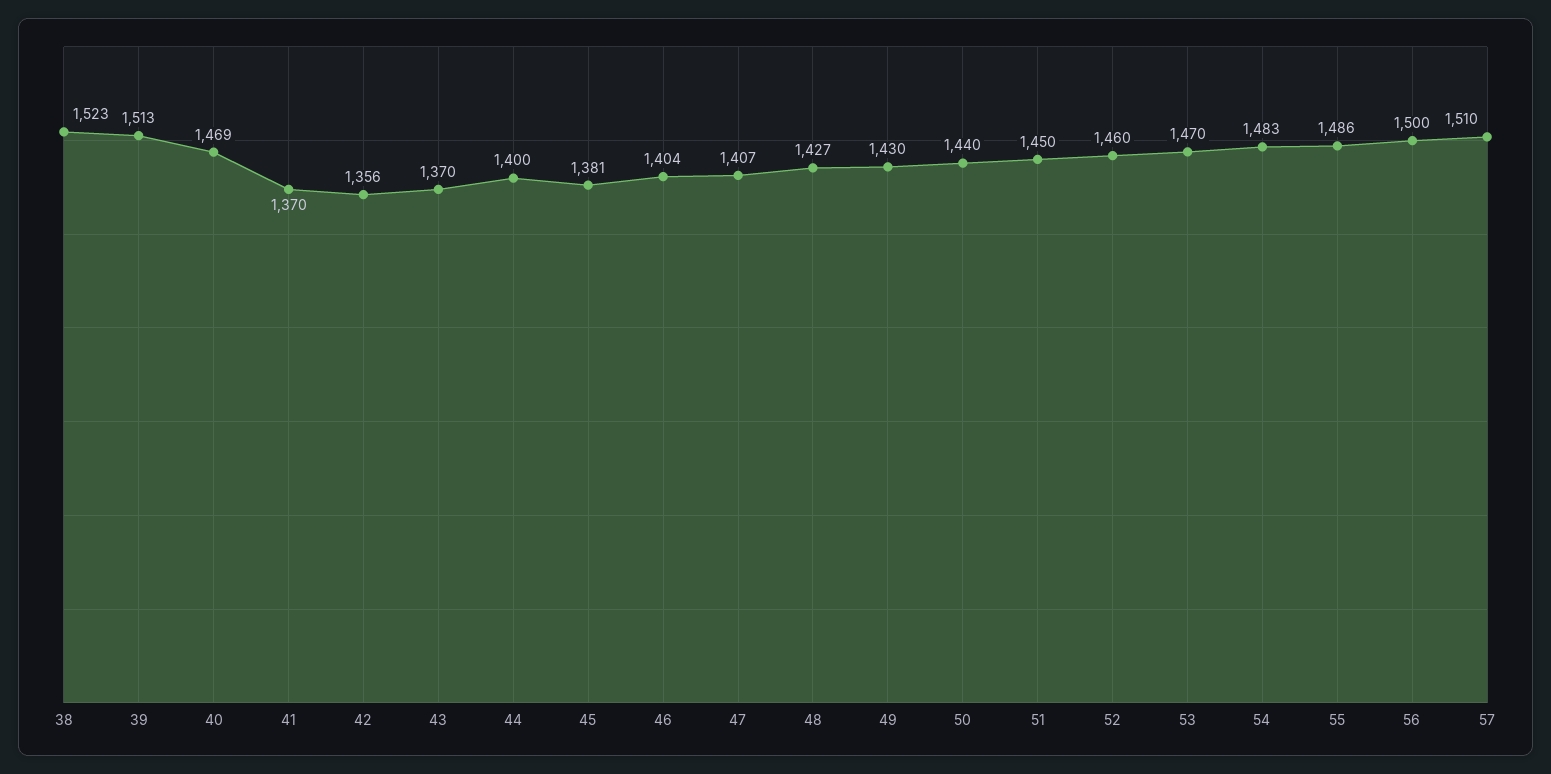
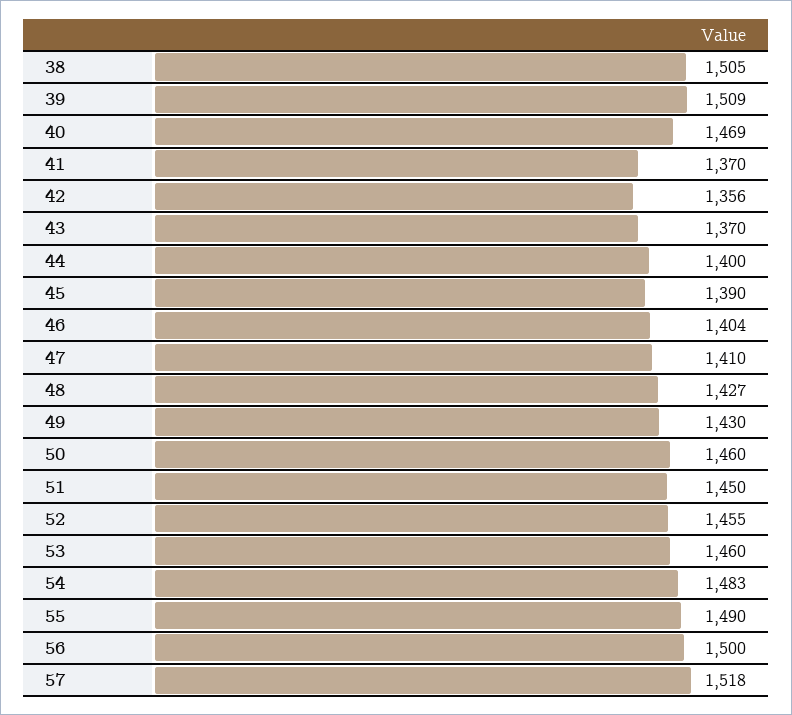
  {
-   "38": 1523,
+   "38": 1505,
-   "39": 1513,
+   "39": 1509,
    "40": 1469,
    "41": 1370,
    "42": 1356,
    "43": 1370,
    "44": 1400,
-   "45": 1381,
+   "45": 1390,
    "46": 1404,
-   "47": 1407,
+   "47": 1410,
    "48": 1427,
    "49": 1430,
-   "50": 1440,
+   "50": 1460,
    "51": 1450,
-   "52": 1460,
+   "52": 1455,
-   "53": 1470,
+   "53": 1460,
    "54": 1483,
-   "55": 1486,
+   "55": 1490,
    "56": 1500,
-   "57": 1510
+   "57": 1518
  }

